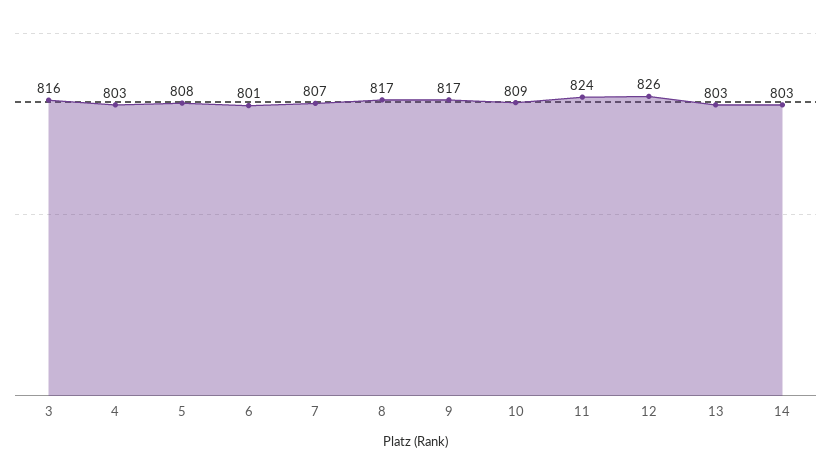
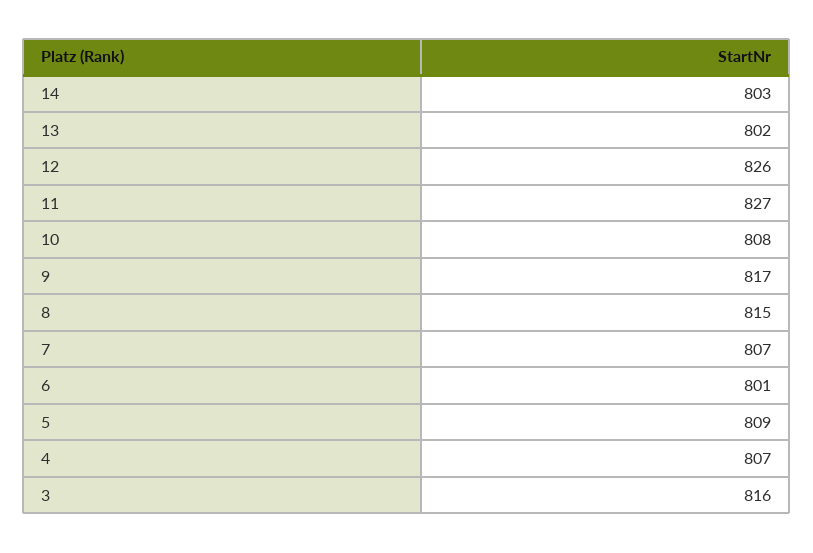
  {
    "3": 816,
-   "4": 803,
+   "4": 807,
-   "5": 808,
+   "5": 809,
    "6": 801,
    "7": 807,
-   "8": 817,
+   "8": 815,
    "9": 817,
-   "10": 809,
+   "10": 808,
-   "11": 824,
+   "11": 827,
    "12": 826,
-   "13": 803,
+   "13": 802,
    "14": 803
  }

